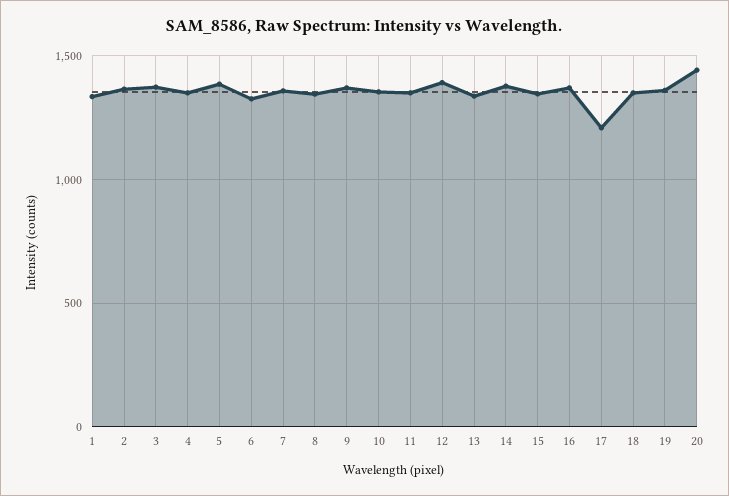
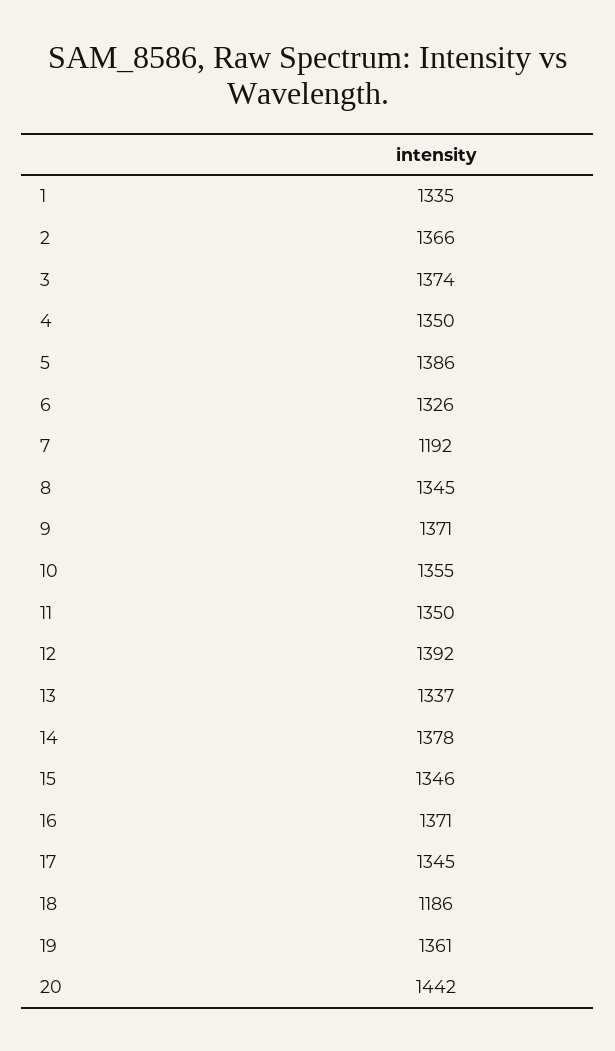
  {
    "1": 1335,
    "2": 1366,
    "3": 1374,
    "4": 1350,
    "5": 1386,
    "6": 1326,
-   "7": 1350,
+   "7": 1192,
    "8": 1345,
    "9": 1371,
    "10": 1355,
    "11": 1350,
    "12": 1392,
    "13": 1337,
    "14": 1378,
    "15": 1346,
    "16": 1371,
-   "17": 1200,
+   "17": 1345,
-   "18": 1350,
+   "18": 1186,
    "19": 1361,
    "20": 1442
  }

